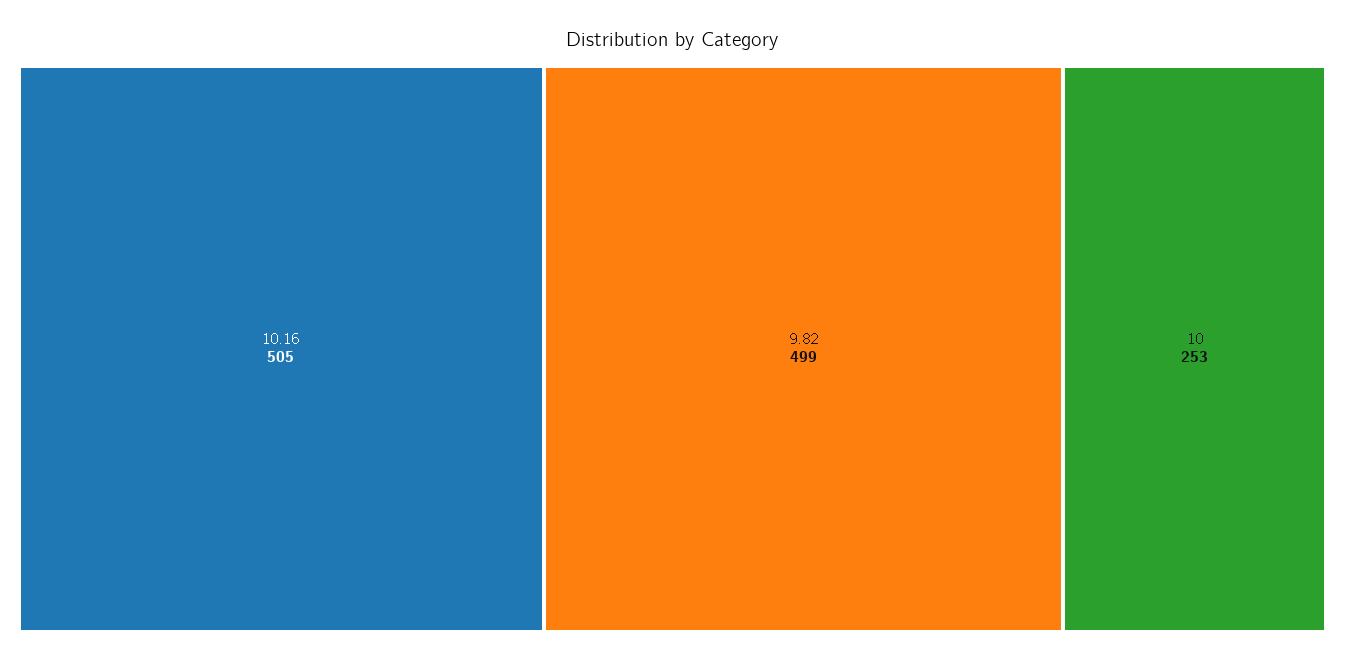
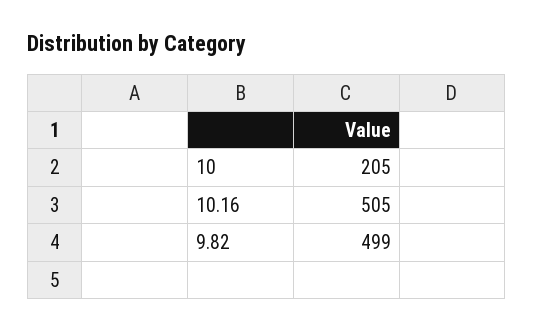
  {
    "10.16": 505,
    "9.82": 499,
-   "10": 253
+   "10": 205
  }

